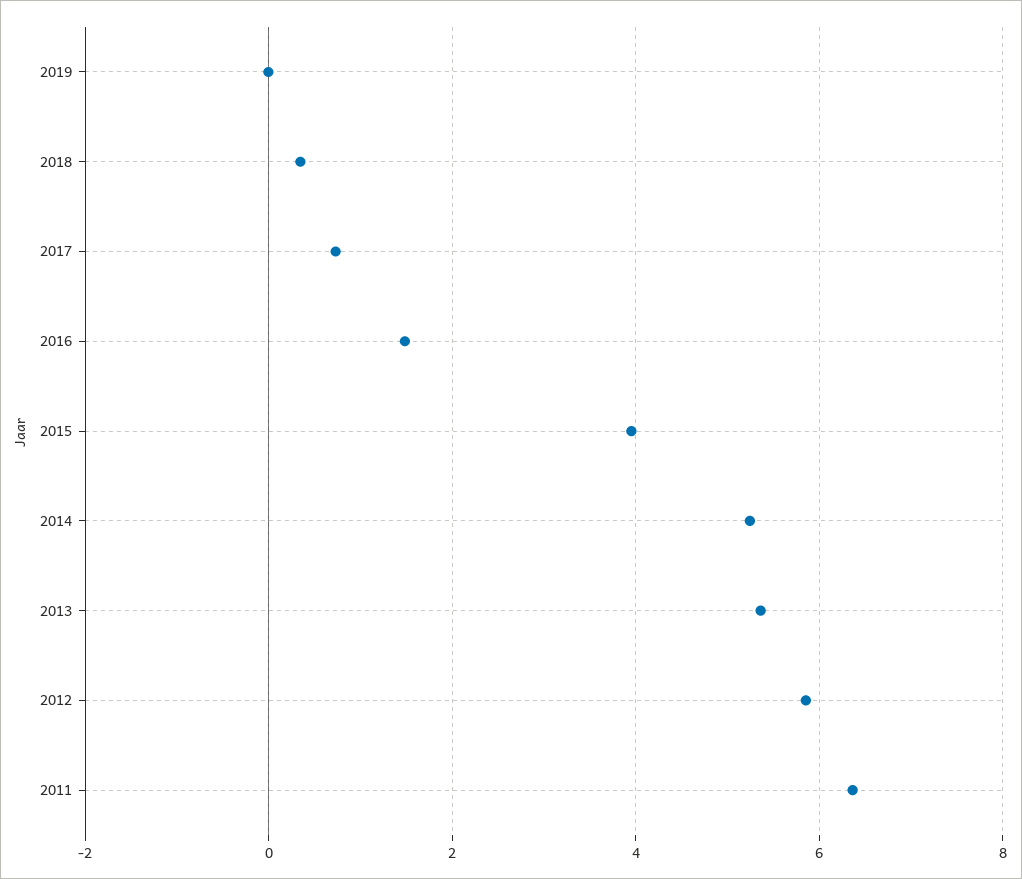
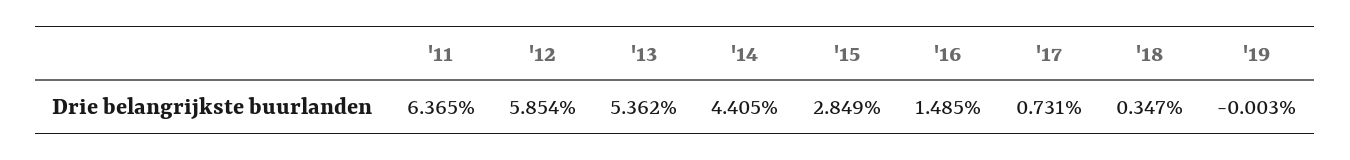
  {
    "2019": -0.003,
    "2018": 0.347,
    "2017": 0.731,
    "2016": 1.485,
-   "2015": 4,
+   "2015": 2.849,
-   "2014": 5.2,
+   "2014": 4.405,
    "2013": 5.362,
    "2012": 5.854,
    "2011": 6.365
  }

